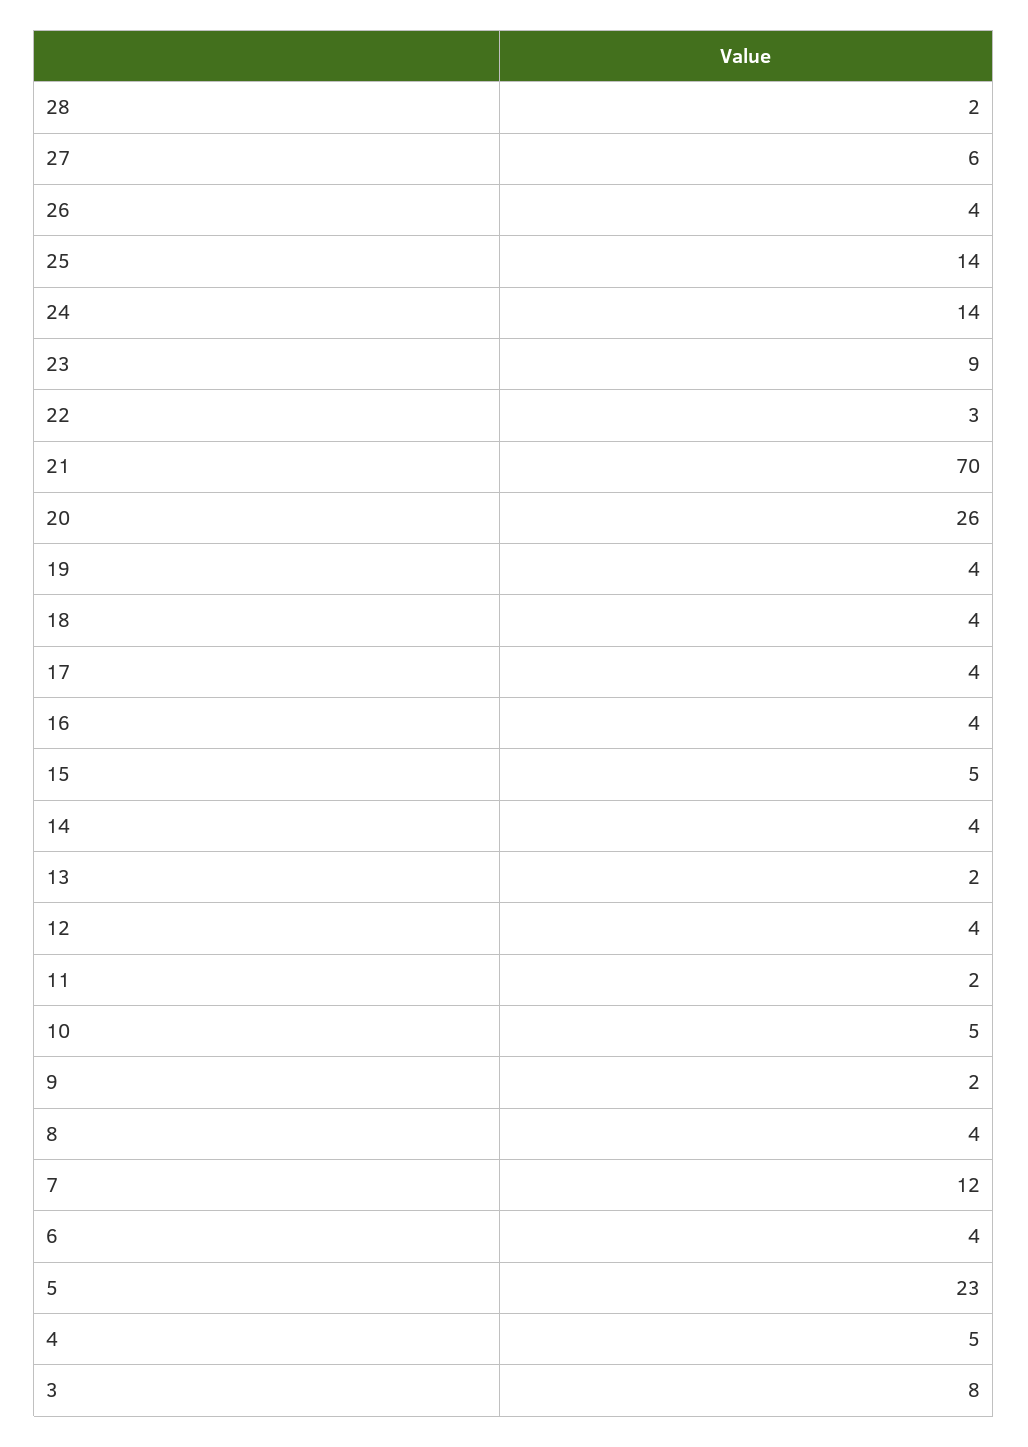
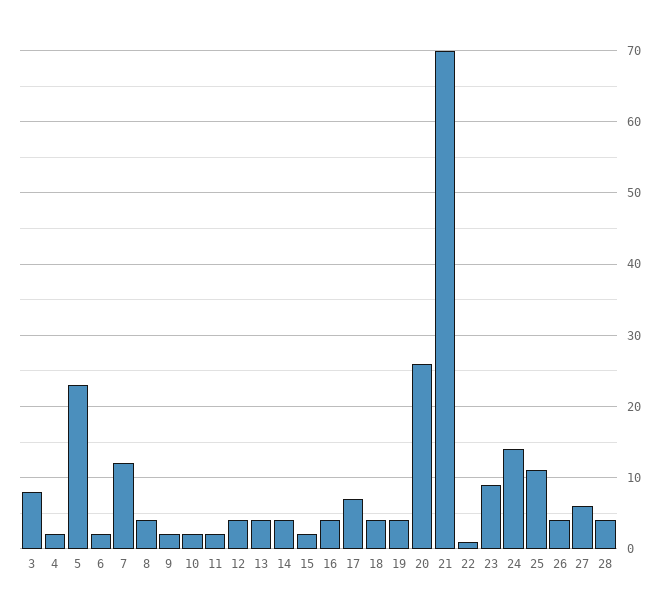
  {
-   "28": 2,
+   "28": 4,
    "27": 6,
    "26": 4,
-   "25": 14,
+   "25": 11,
    "24": 14,
    "23": 9,
-   "22": 3,
+   "22": 1,
    "21": 70,
    "20": 26,
    "19": 4,
    "18": 4,
-   "17": 4,
+   "17": 7,
    "16": 4,
-   "15": 5,
+   "15": 2,
    "14": 4,
-   "13": 2,
+   "13": 4,
    "12": 4,
    "11": 2,
-   "10": 5,
+   "10": 2,
    "9": 2,
    "8": 4,
    "7": 12,
-   "6": 4,
+   "6": 2,
    "5": 23,
-   "4": 5,
+   "4": 2,
    "3": 8
  }

